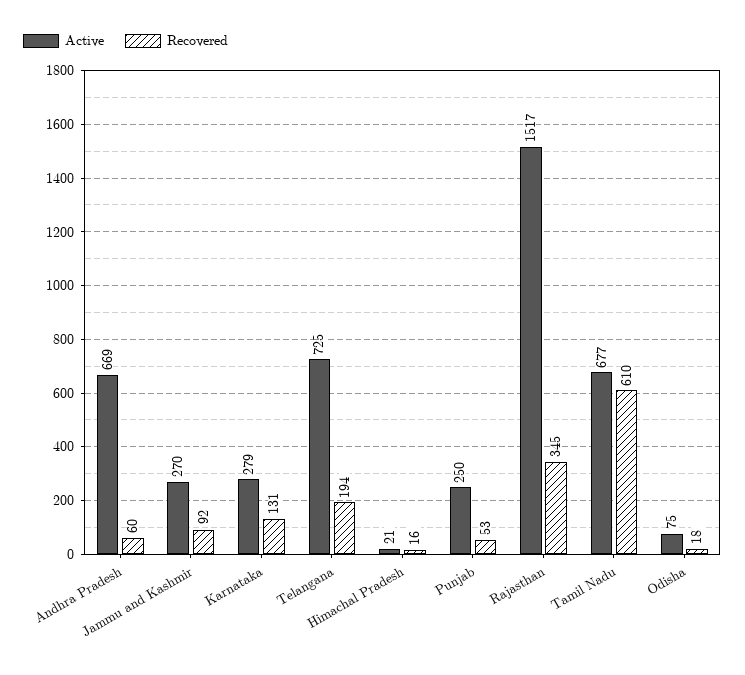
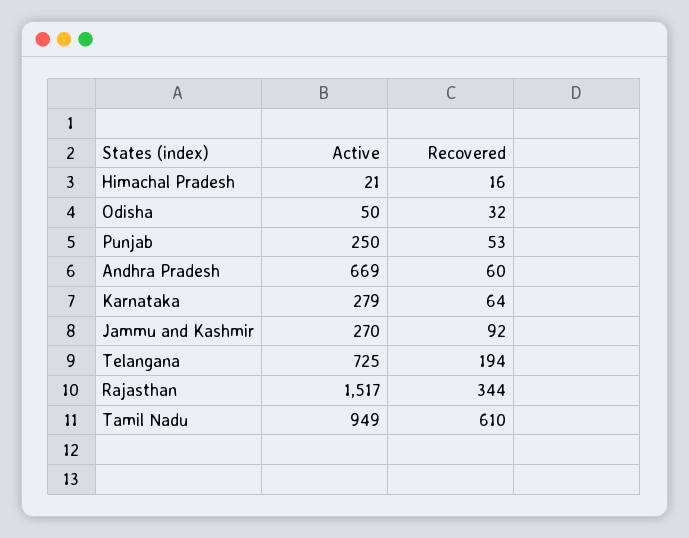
  {
    "Active": {
      "Andhra Pradesh": 669,
      "Jammu and Kashmir": 270,
      "Karnataka": 279,
      "Telangana": 725,
      "Himachal Pradesh": 21,
      "Punjab": 250,
      "Rajasthan": 1517,
-     "Tamil Nadu": 677,
+     "Tamil Nadu": 949,
-     "Odisha": 75
+     "Odisha": 50
    },
    "Recovered": {
      "Andhra Pradesh": 60,
      "Jammu and Kashmir": 92,
-     "Karnataka": 131,
+     "Karnataka": 64,
      "Telangana": 194,
      "Himachal Pradesh": 16,
      "Punjab": 53,
-     "Rajasthan": 345,
+     "Rajasthan": 344,
      "Tamil Nadu": 610,
-     "Odisha": 18
+     "Odisha": 32
    }
  }

